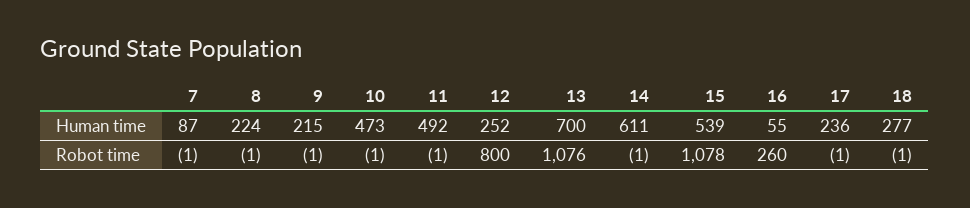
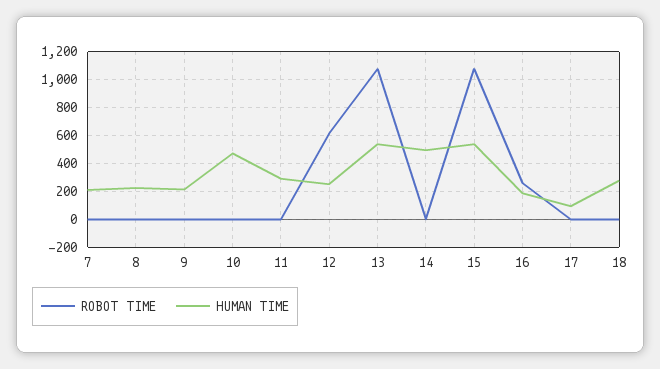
  {
    "Human time": {
-     "7": 87,
+     "7": 200,
      "8": 224,
      "9": 215,
      "10": 473,
-     "11": 492,
+     "11": 300,
      "12": 252,
-     "13": 700,
+     "13": 550,
-     "14": 611,
+     "14": 500,
      "15": 539,
-     "16": 55,
+     "16": 200,
-     "17": 236,
+     "17": 100,
      "18": 277
    },
    "Robot time": {
      "7": -1,
      "8": -1,
      "9": -1,
      "10": -1,
      "11": -1,
-     "12": 800,
+     "12": 600,
      "13": 1076,
      "14": -1,
      "15": 1078,
      "16": 260,
      "17": -1,
      "18": -1
    }
  }

